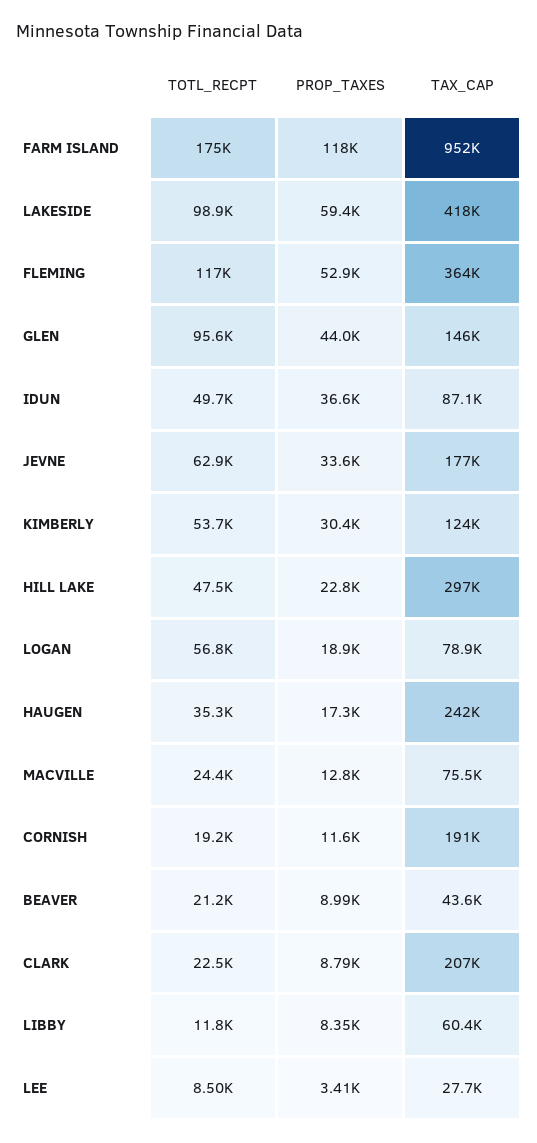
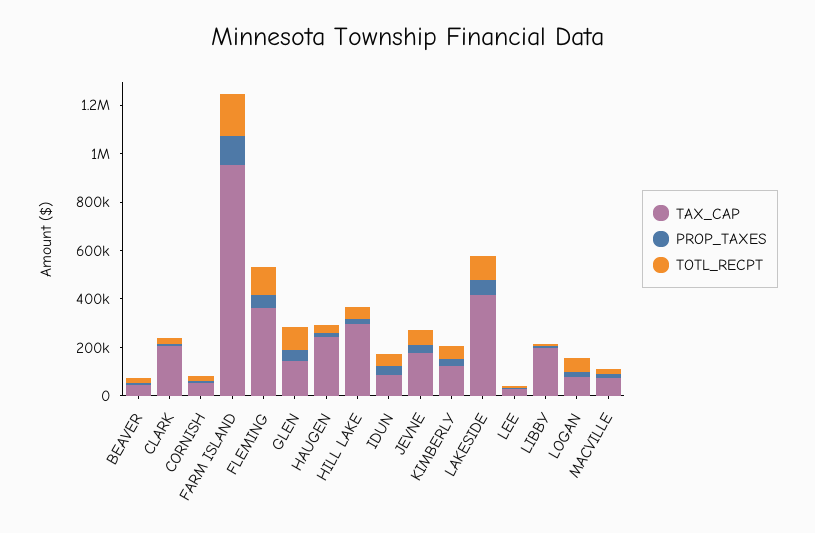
  {
    "TOTL_RECPT": {
      "FARM ISLAND": 175000,
      "LAKESIDE": 98900,
      "FLEMING": 117000,
      "GLEN": 95600,
      "IDUN": 49700,
      "JEVNE": 62900,
      "KIMBERLY": 53700,
      "HILL LAKE": 47500,
      "LOGAN": 56800,
      "HAUGEN": 35300,
      "MACVILLE": 24400,
      "CORNISH": 19200,
      "BEAVER": 21200,
      "CLARK": 22500,
      "LIBBY": 11800,
      "LEE": 8500
    },
    "PROP_TAXES": {
      "FARM ISLAND": 118000,
      "LAKESIDE": 59400,
      "FLEMING": 52900,
      "GLEN": 44000,
      "IDUN": 36600,
      "JEVNE": 33600,
      "KIMBERLY": 30400,
      "HILL LAKE": 22800,
      "LOGAN": 18900,
      "HAUGEN": 17300,
      "MACVILLE": 12800,
      "CORNISH": 11600,
      "BEAVER": 8990,
      "CLARK": 8790,
      "LIBBY": 8350,
      "LEE": 3410
    },
    "TAX_CAP": {
      "FARM ISLAND": 952000,
      "LAKESIDE": 418000,
      "FLEMING": 364000,
      "GLEN": 146000,
      "IDUN": 87100,
      "JEVNE": 177000,
      "KIMBERLY": 124000,
      "HILL LAKE": 297000,
      "LOGAN": 78900,
      "HAUGEN": 242000,
      "MACVILLE": 75500,
-     "CORNISH": 191000,
+     "CORNISH": 50000,
      "BEAVER": 43600,
      "CLARK": 207000,
-     "LIBBY": 60400,
+     "LIBBY": 200000,
      "LEE": 27700
    }
  }

